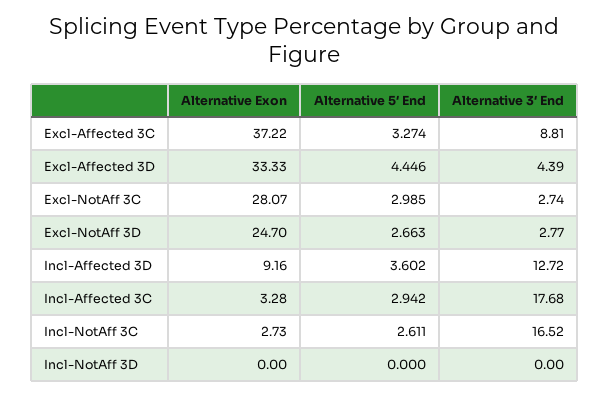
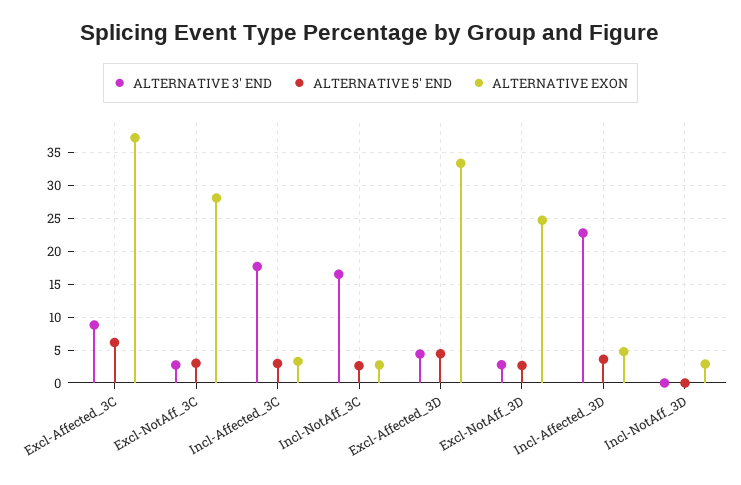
  {
    "Alternative Exon": {
      "Excl-Affected 3C": 37.22,
      "Excl-Affected 3D": 33.33,
      "Excl-NotAff 3C": 28.07,
      "Excl-NotAff 3D": 24.7,
-     "Incl-Affected 3D": 9.16,
+     "Incl-Affected 3D": 5,
      "Incl-Affected 3C": 3.28,
      "Incl-NotAff 3C": 2.73,
-     "Incl-NotAff 3D": 0
+     "Incl-NotAff 3D": 3
    },
    "Alternative 5′ End": {
-     "Excl-Affected 3C": 3.274,
+     "Excl-Affected 3C": 6,
      "Excl-Affected 3D": 4.446,
      "Excl-NotAff 3C": 2.985,
      "Excl-NotAff 3D": 2.663,
      "Incl-Affected 3D": 3.602,
      "Incl-Affected 3C": 2.942,
      "Incl-NotAff 3C": 2.611,
      "Incl-NotAff 3D": 0
    },
    "Alternative 3′ End": {
      "Excl-Affected 3C": 8.81,
      "Excl-Affected 3D": 4.39,
      "Excl-NotAff 3C": 2.74,
      "Excl-NotAff 3D": 2.77,
-     "Incl-Affected 3D": 12.72,
+     "Incl-Affected 3D": 23,
      "Incl-Affected 3C": 17.68,
      "Incl-NotAff 3C": 16.52,
      "Incl-NotAff 3D": 0
    }
  }

